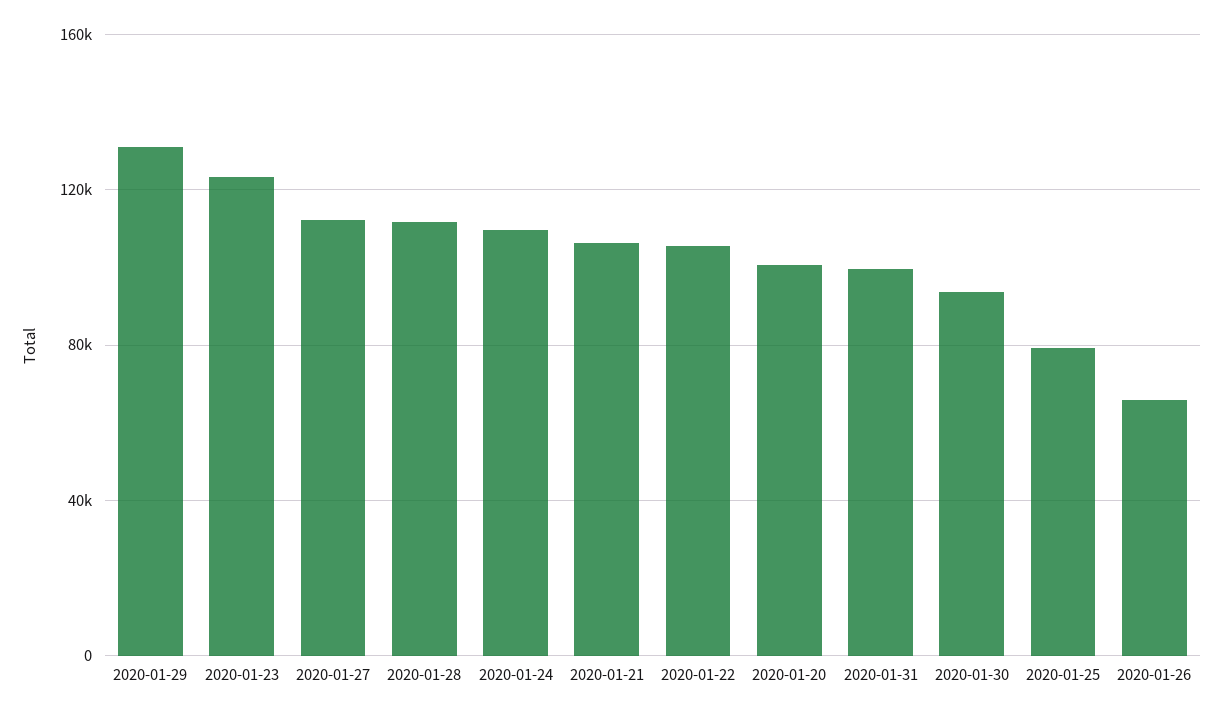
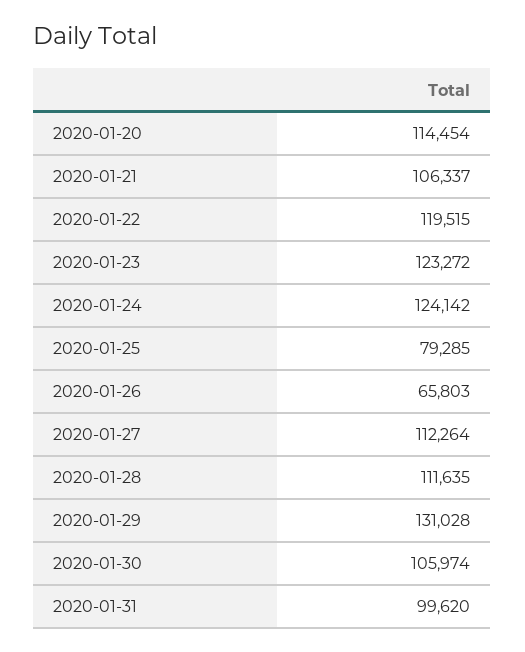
  {
    "2020-01-29": 131028,
    "2020-01-23": 123272,
    "2020-01-27": 112264,
    "2020-01-28": 111635,
-   "2020-01-24": 110000,
+   "2020-01-24": 124142,
    "2020-01-21": 106337,
-   "2020-01-22": 105000,
+   "2020-01-22": 119515,
-   "2020-01-20": 100000,
+   "2020-01-20": 114454,
    "2020-01-31": 99620,
-   "2020-01-30": 95000,
+   "2020-01-30": 105974,
    "2020-01-25": 79285,
    "2020-01-26": 65803
  }

